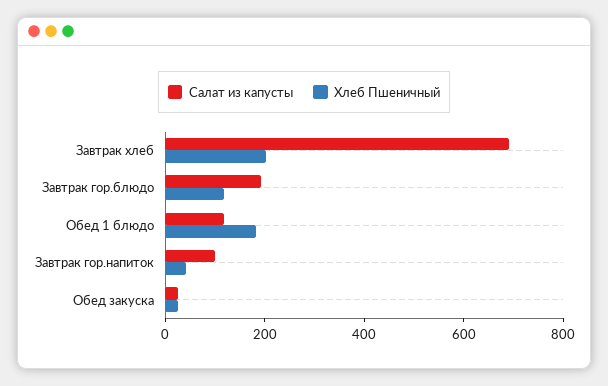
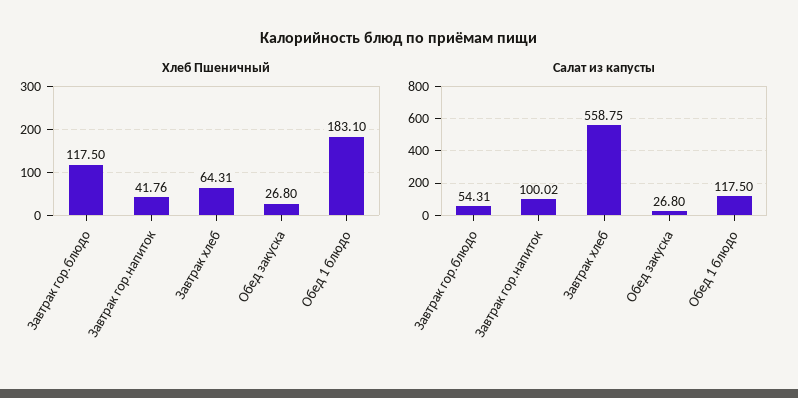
  {
    "Салат из капусты": {
-     "Завтрак хлеб": 700,
+     "Завтрак хлеб": 558.75,
-     "Завтрак гор.блюдо": 200,
+     "Завтрак гор.блюдо": 54.31,
      "Обед 1 блюдо": 117.5,
      "Завтрак гор.напиток": 100.02,
      "Обед закуска": 26.8
    },
    "Хлеб Пшеничный": {
-     "Завтрак хлеб": 200,
+     "Завтрак хлеб": 64.31,
      "Завтрак гор.блюдо": 117.5,
      "Обед 1 блюдо": 183.1,
      "Завтрак гор.напиток": 41.76,
      "Обед закуска": 26.8
    }
  }

